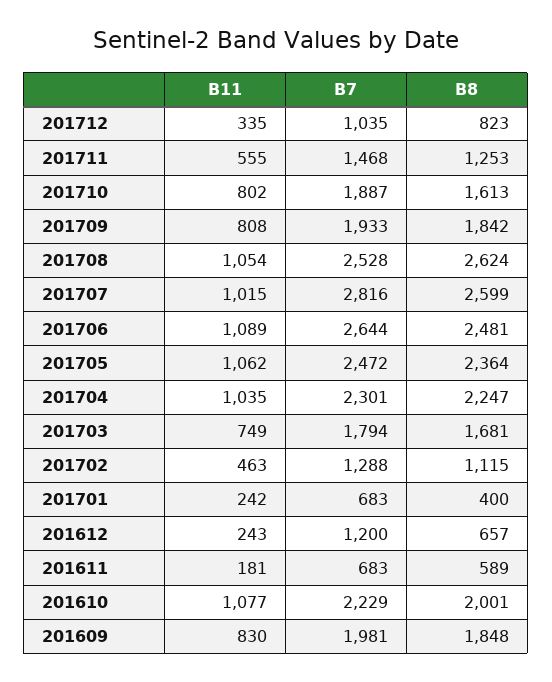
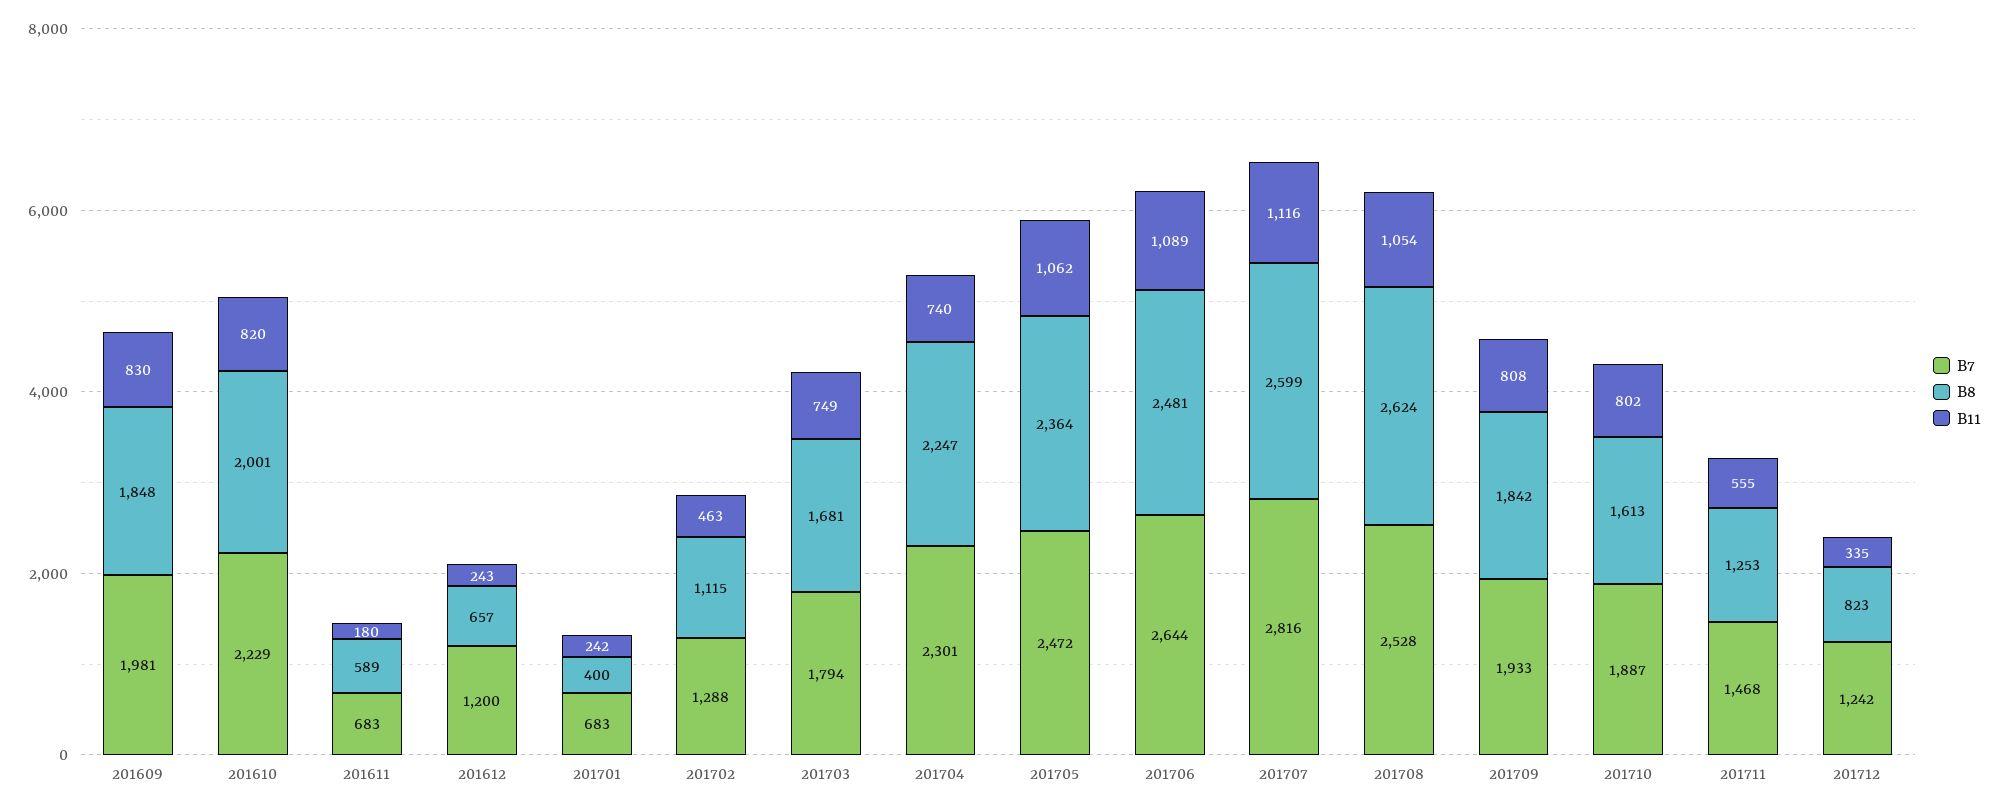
  {
    "B11": {
      "201712": 335,
      "201711": 555,
      "201710": 802,
      "201709": 808,
      "201708": 1054,
-     "201707": 1015,
+     "201707": 1116,
      "201706": 1089,
      "201705": 1062,
-     "201704": 1035,
+     "201704": 740,
      "201703": 749,
      "201702": 463,
      "201701": 242,
      "201612": 243,
-     "201611": 181,
+     "201611": 180,
-     "201610": 1077,
+     "201610": 820,
      "201609": 830
    },
    "B7": {
-     "201712": 1035,
+     "201712": 1242,
      "201711": 1468,
      "201710": 1887,
      "201709": 1933,
      "201708": 2528,
      "201707": 2816,
      "201706": 2644,
      "201705": 2472,
      "201704": 2301,
      "201703": 1794,
      "201702": 1288,
      "201701": 683,
      "201612": 1200,
      "201611": 683,
      "201610": 2229,
      "201609": 1981
    },
    "B8": {
      "201712": 823,
      "201711": 1253,
      "201710": 1613,
      "201709": 1842,
      "201708": 2624,
      "201707": 2599,
      "201706": 2481,
      "201705": 2364,
      "201704": 2247,
      "201703": 1681,
      "201702": 1115,
      "201701": 400,
      "201612": 657,
      "201611": 589,
      "201610": 2001,
      "201609": 1848
    }
  }

